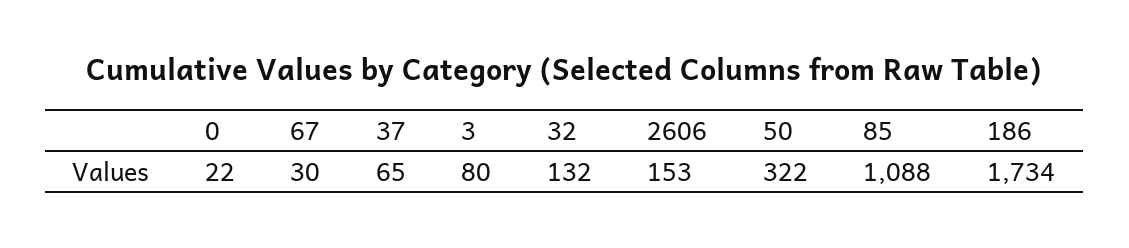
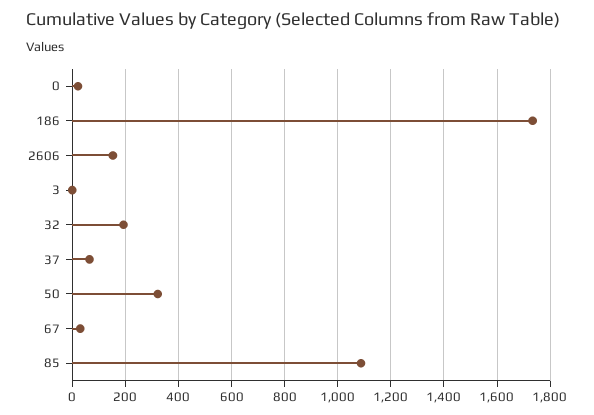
  {
    "0": 22,
    "67": 30,
    "37": 65,
-   "3": 80,
+   "3": 0,
-   "32": 132,
+   "32": 200,
    "2606": 153,
    "50": 322,
    "85": 1088,
    "186": 1734
  }

